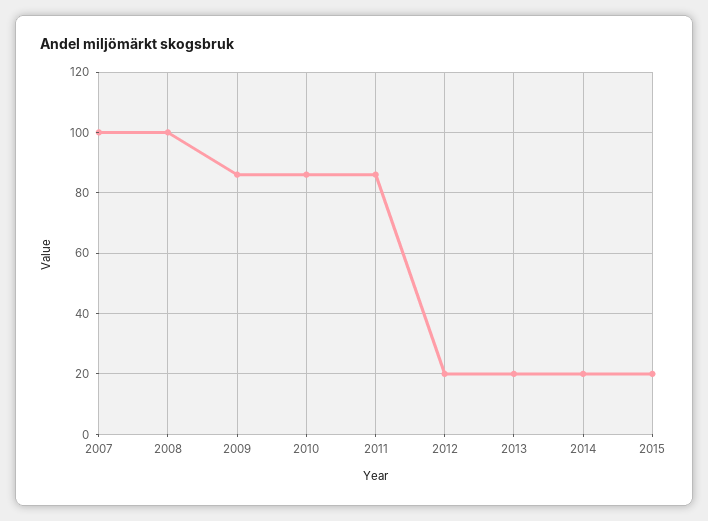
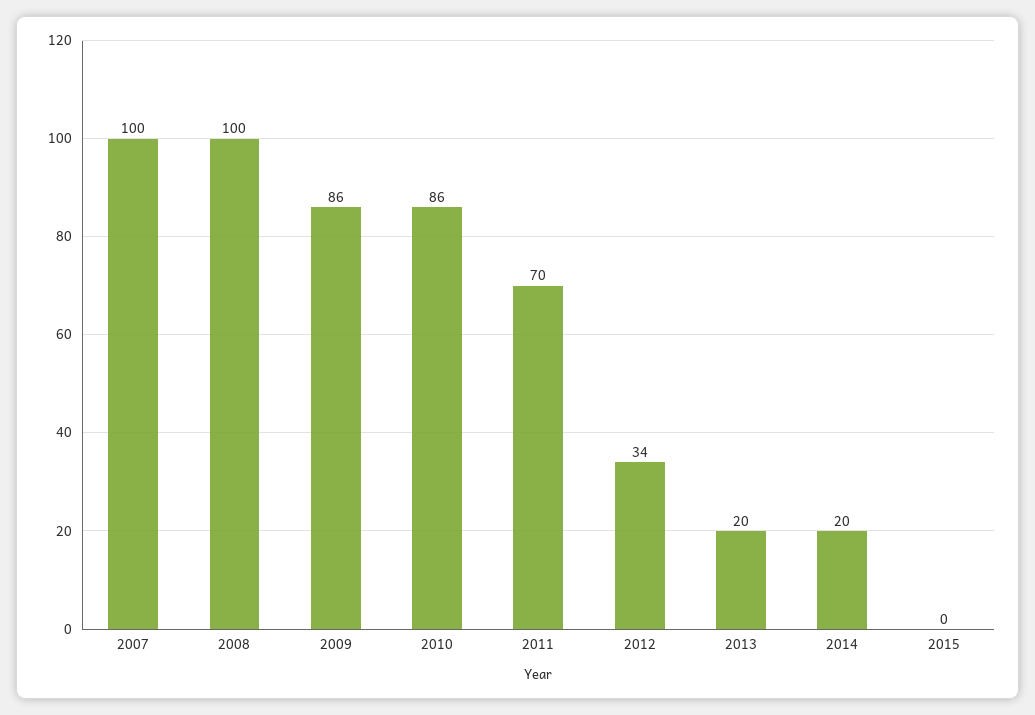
  {
    "2007": 100,
    "2008": 100,
    "2009": 86,
    "2010": 86,
-   "2011": 85,
+   "2011": 70,
-   "2012": 20,
+   "2012": 34,
    "2013": 20,
    "2014": 20,
-   "2015": 20
+   "2015": 0
  }

